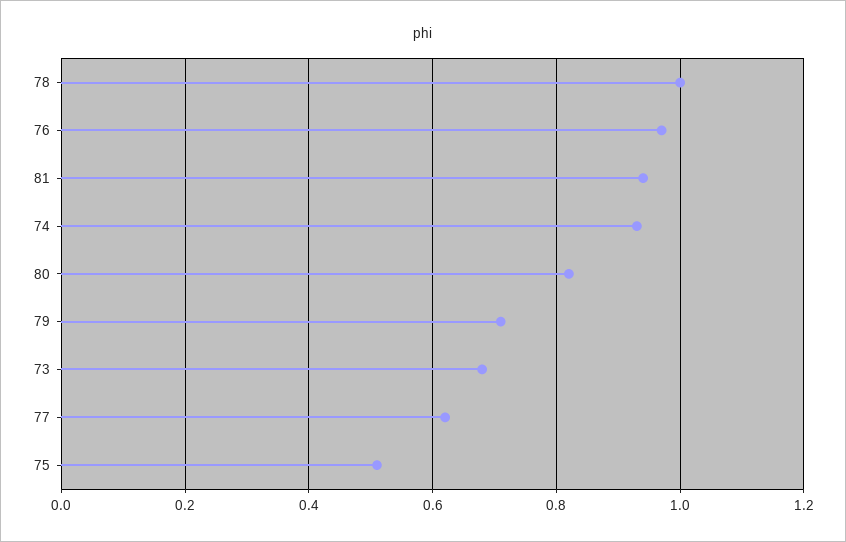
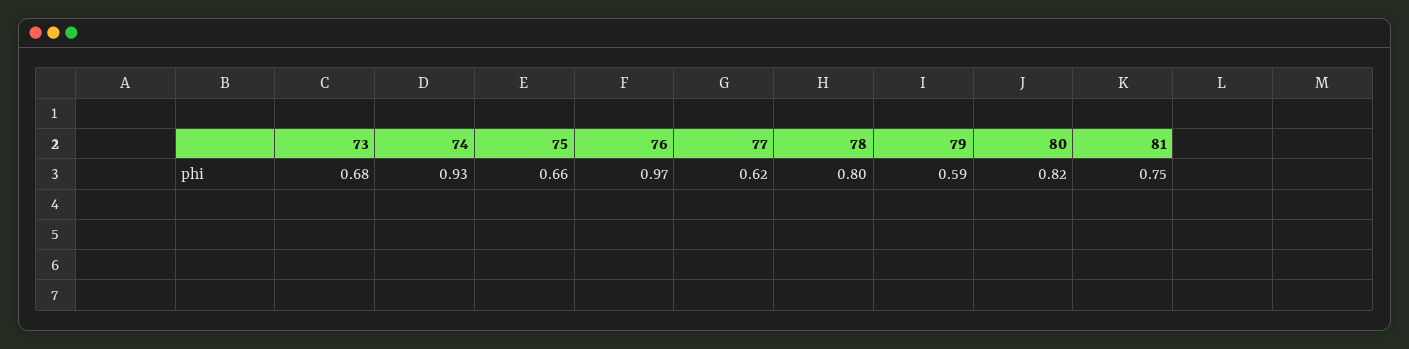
  {
-   "78": 1,
+   "78": 0.8,
    "76": 0.97,
-   "81": 0.95,
+   "81": 0.75,
    "74": 0.93,
    "80": 0.82,
-   "79": 0.7,
+   "79": 0.59,
    "73": 0.68,
    "77": 0.62,
-   "75": 0.5
+   "75": 0.66
  }

